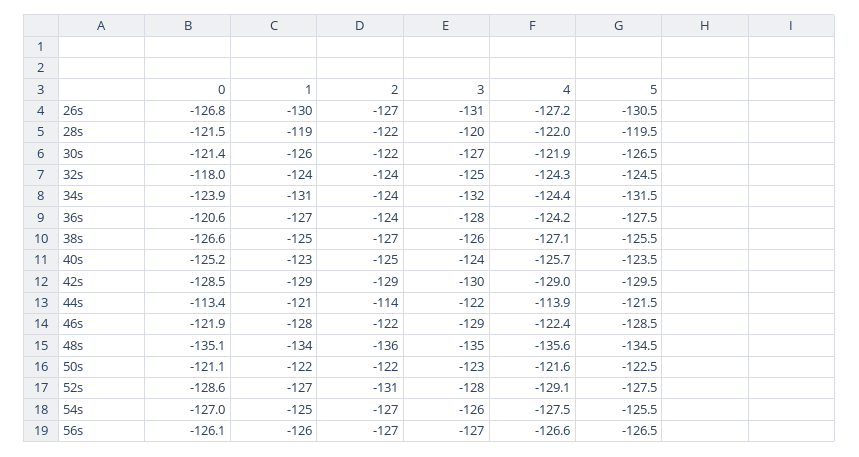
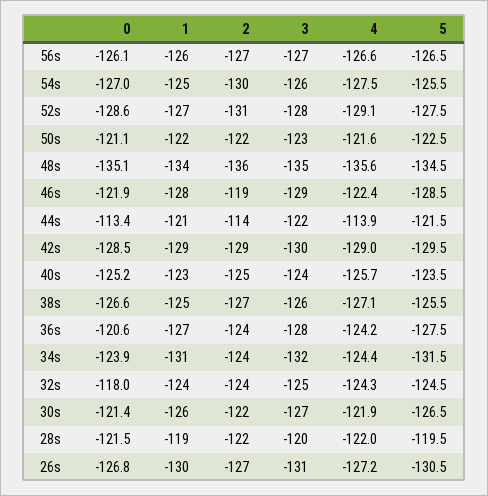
  {
    "0": {
      "26s": -126.8,
      "28s": -121.5,
      "30s": -121.4,
      "32s": -118,
      "34s": -123.9,
      "36s": -120.6,
      "38s": -126.6,
      "40s": -125.2,
      "42s": -128.5,
      "44s": -113.4,
      "46s": -121.9,
      "48s": -135.1,
      "50s": -121.1,
      "52s": -128.6,
      "54s": -127,
      "56s": -126.1
    },
    "1": {
      "26s": -130,
      "28s": -119,
      "30s": -126,
      "32s": -124,
      "34s": -131,
      "36s": -127,
      "38s": -125,
      "40s": -123,
      "42s": -129,
      "44s": -121,
      "46s": -128,
      "48s": -134,
      "50s": -122,
      "52s": -127,
      "54s": -125,
      "56s": -126
    },
    "2": {
      "26s": -127,
      "28s": -122,
      "30s": -122,
      "32s": -124,
      "34s": -124,
      "36s": -124,
      "38s": -127,
      "40s": -125,
      "42s": -129,
      "44s": -114,
-     "46s": -122,
+     "46s": -119,
      "48s": -136,
      "50s": -122,
      "52s": -131,
-     "54s": -127,
+     "54s": -130,
      "56s": -127
    },
    "3": {
      "26s": -131,
      "28s": -120,
      "30s": -127,
      "32s": -125,
      "34s": -132,
      "36s": -128,
      "38s": -126,
      "40s": -124,
      "42s": -130,
      "44s": -122,
      "46s": -129,
      "48s": -135,
      "50s": -123,
      "52s": -128,
      "54s": -126,
      "56s": -127
    },
    "4": {
      "26s": -127.2,
      "28s": -122,
      "30s": -121.9,
      "32s": -124.3,
      "34s": -124.4,
      "36s": -124.2,
      "38s": -127.1,
      "40s": -125.7,
      "42s": -129,
      "44s": -113.9,
      "46s": -122.4,
      "48s": -135.6,
      "50s": -121.6,
      "52s": -129.1,
      "54s": -127.5,
      "56s": -126.6
    },
    "5": {
      "26s": -130.5,
      "28s": -119.5,
      "30s": -126.5,
      "32s": -124.5,
      "34s": -131.5,
      "36s": -127.5,
      "38s": -125.5,
      "40s": -123.5,
      "42s": -129.5,
      "44s": -121.5,
      "46s": -128.5,
      "48s": -134.5,
      "50s": -122.5,
      "52s": -127.5,
      "54s": -125.5,
      "56s": -126.5
    }
  }

